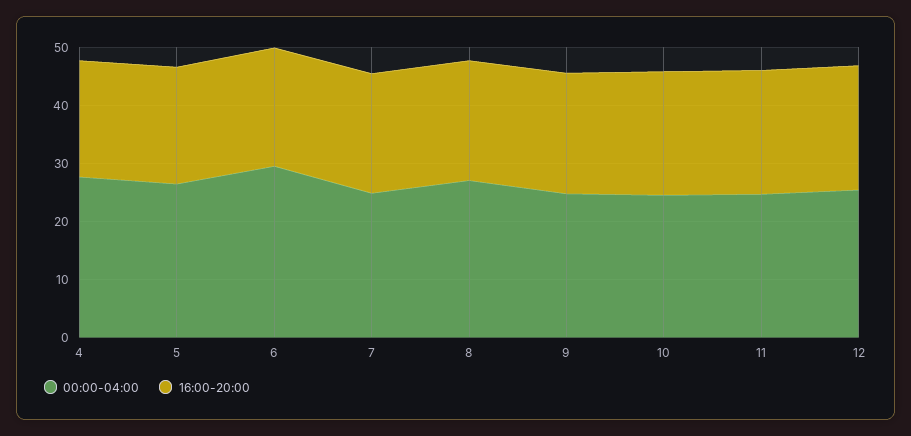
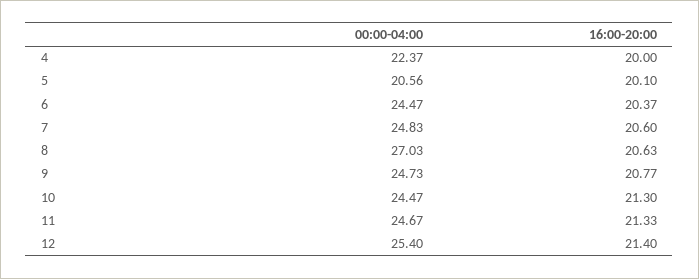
  {
    "00:00-04:00": {
-     "4": 28,
+     "4": 22.37,
-     "5": 26,
+     "5": 20.56,
-     "6": 30,
+     "6": 24.47,
      "7": 24.83,
      "8": 27.03,
      "9": 24.73,
      "10": 24.47,
      "11": 24.67,
      "12": 25.4
    },
    "16:00-20:00": {
      "4": 20,
      "5": 20.1,
      "6": 20.37,
      "7": 20.6,
      "8": 20.63,
      "9": 20.77,
      "10": 21.3,
      "11": 21.33,
      "12": 21.4
    }
  }

